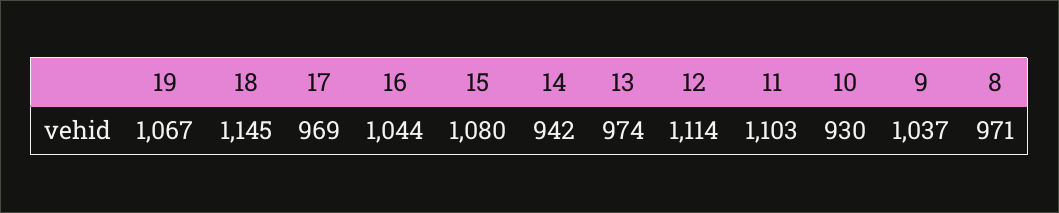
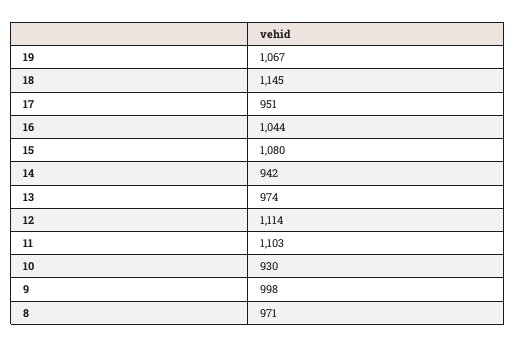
  {
    "19": 1067,
    "18": 1145,
-   "17": 969,
+   "17": 951,
    "16": 1044,
    "15": 1080,
    "14": 942,
    "13": 974,
    "12": 1114,
    "11": 1103,
    "10": 930,
-   "9": 1037,
+   "9": 998,
    "8": 971
  }

